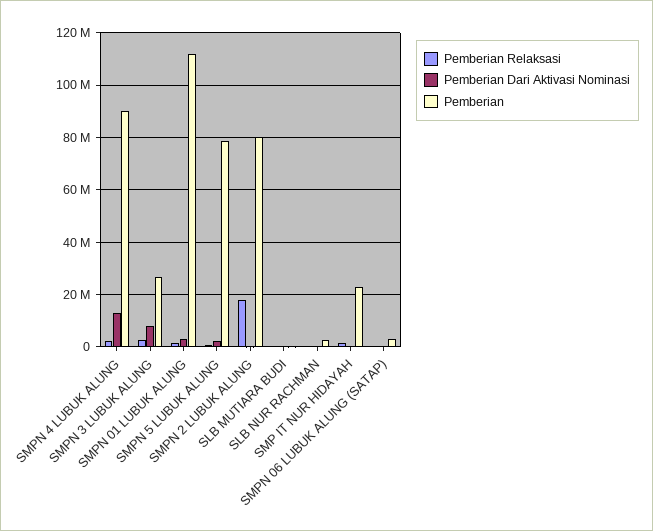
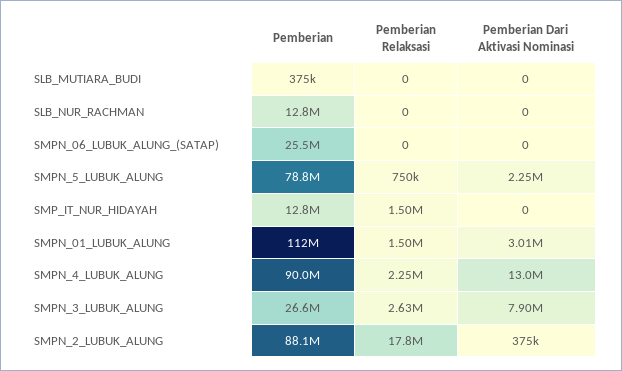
  {
    "Pemberian Relaksasi": {
      "SMPN 4 LUBUK ALUNG": 2250000,
      "SMPN 3 LUBUK ALUNG": 2630000,
      "SMPN 01 LUBUK ALUNG": 1500000,
      "SMPN 5 LUBUK ALUNG": 750000,
      "SMPN 2 LUBUK ALUNG": 17800000,
      "SLB MUTIARA BUDI": 0,
      "SLB NUR RACHMAN": 0,
      "SMP IT NUR HIDAYAH": 1500000,
      "SMPN 06 LUBUK ALUNG (SATAP)": 0
    },
    "Pemberian Dari Aktivasi Nominasi": {
      "SMPN 4 LUBUK ALUNG": 13000000,
      "SMPN 3 LUBUK ALUNG": 7900000,
      "SMPN 01 LUBUK ALUNG": 3010000,
      "SMPN 5 LUBUK ALUNG": 2250000,
      "SMPN 2 LUBUK ALUNG": 375000,
      "SLB MUTIARA BUDI": 0,
      "SLB NUR RACHMAN": 0,
      "SMP IT NUR HIDAYAH": 0,
      "SMPN 06 LUBUK ALUNG (SATAP)": 0
    },
    "Pemberian": {
      "SMPN 4 LUBUK ALUNG": 90000000,
      "SMPN 3 LUBUK ALUNG": 26600000,
      "SMPN 01 LUBUK ALUNG": 112000000,
      "SMPN 5 LUBUK ALUNG": 78800000,
-     "SMPN 2 LUBUK ALUNG": 80000000,
+     "SMPN 2 LUBUK ALUNG": 88100000,
      "SLB MUTIARA BUDI": 375000,
-     "SLB NUR RACHMAN": 2500000,
+     "SLB NUR RACHMAN": 12800000,
-     "SMP IT NUR HIDAYAH": 22500000,
+     "SMP IT NUR HIDAYAH": 12800000,
-     "SMPN 06 LUBUK ALUNG (SATAP)": 2500000
+     "SMPN 06 LUBUK ALUNG (SATAP)": 25500000
    }
  }

